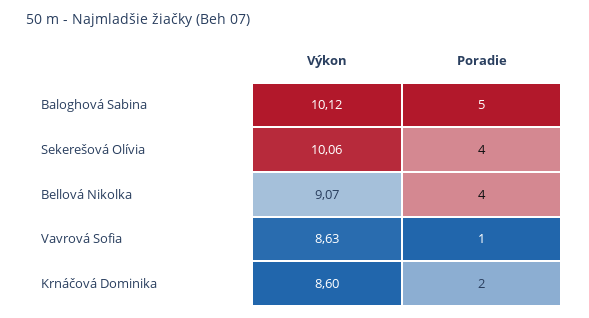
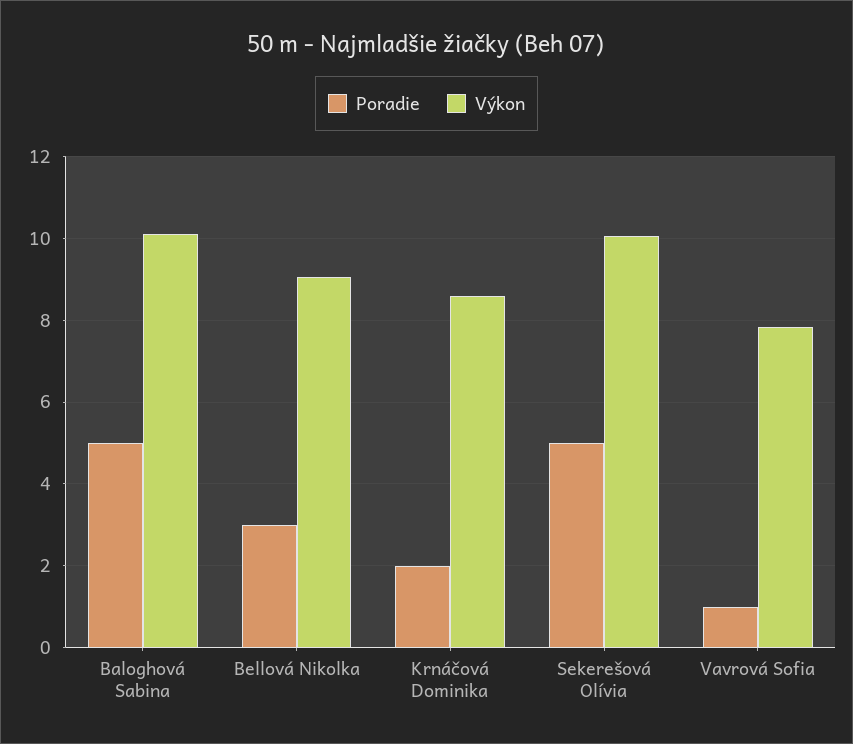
  {
    "Výkon": {
      "Baloghová Sabina": 10.12,
      "Sekerešová Olívia": 10.06,
      "Bellová Nikolka": 9.07,
-     "Vavrová Sofia": 8.63,
+     "Vavrová Sofia": 7.8,
      "Krnáčová Dominika": 8.6
    },
    "Poradie": {
      "Baloghová Sabina": 5,
-     "Sekerešová Olívia": 4,
+     "Sekerešová Olívia": 5,
-     "Bellová Nikolka": 4,
+     "Bellová Nikolka": 3,
      "Vavrová Sofia": 1,
      "Krnáčová Dominika": 2
    }
  }

